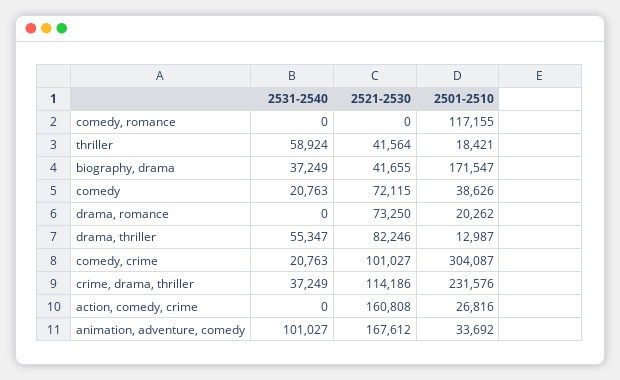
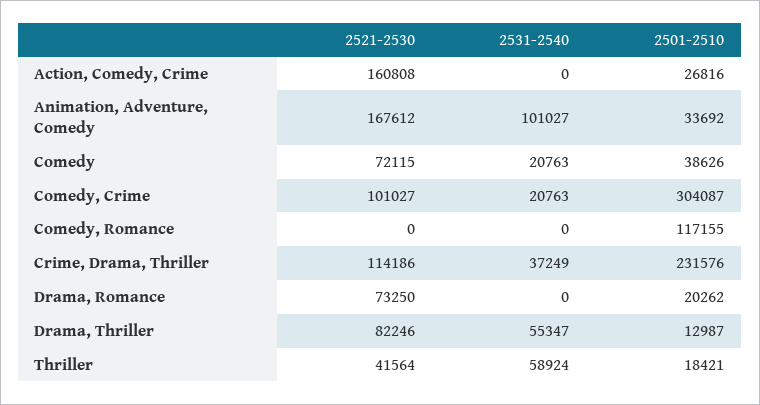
  {
    "2531-2540": {
      "comedy, romance": 0,
      "thriller": 58924,
-     "biography, drama": 37249,
      "comedy": 20763,
      "drama, romance": 0,
      "drama, thriller": 55347,
      "comedy, crime": 20763,
      "crime, drama, thriller": 37249,
      "action, comedy, crime": 0,
      "animation, adventure, comedy": 101027
    },
    "2521-2530": {
      "comedy, romance": 0,
      "thriller": 41564,
-     "biography, drama": 41655,
      "comedy": 72115,
      "drama, romance": 73250,
      "drama, thriller": 82246,
      "comedy, crime": 101027,
      "crime, drama, thriller": 114186,
      "action, comedy, crime": 160808,
      "animation, adventure, comedy": 167612
    },
    "2501-2510": {
      "comedy, romance": 117155,
      "thriller": 18421,
-     "biography, drama": 171547,
      "comedy": 38626,
      "drama, romance": 20262,
      "drama, thriller": 12987,
      "comedy, crime": 304087,
      "crime, drama, thriller": 231576,
      "action, comedy, crime": 26816,
      "animation, adventure, comedy": 33692
    }
  }

